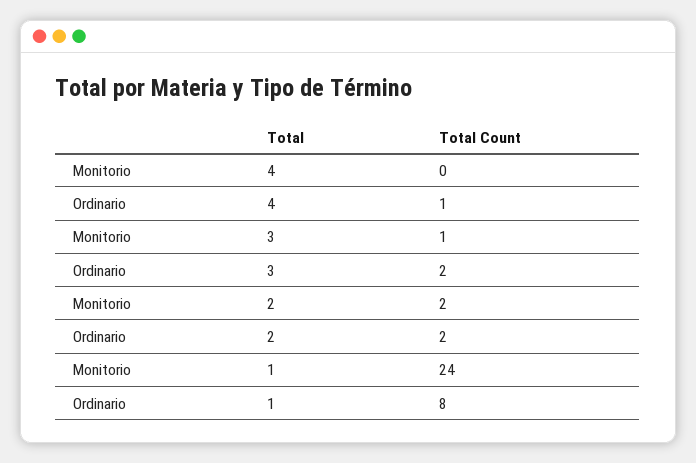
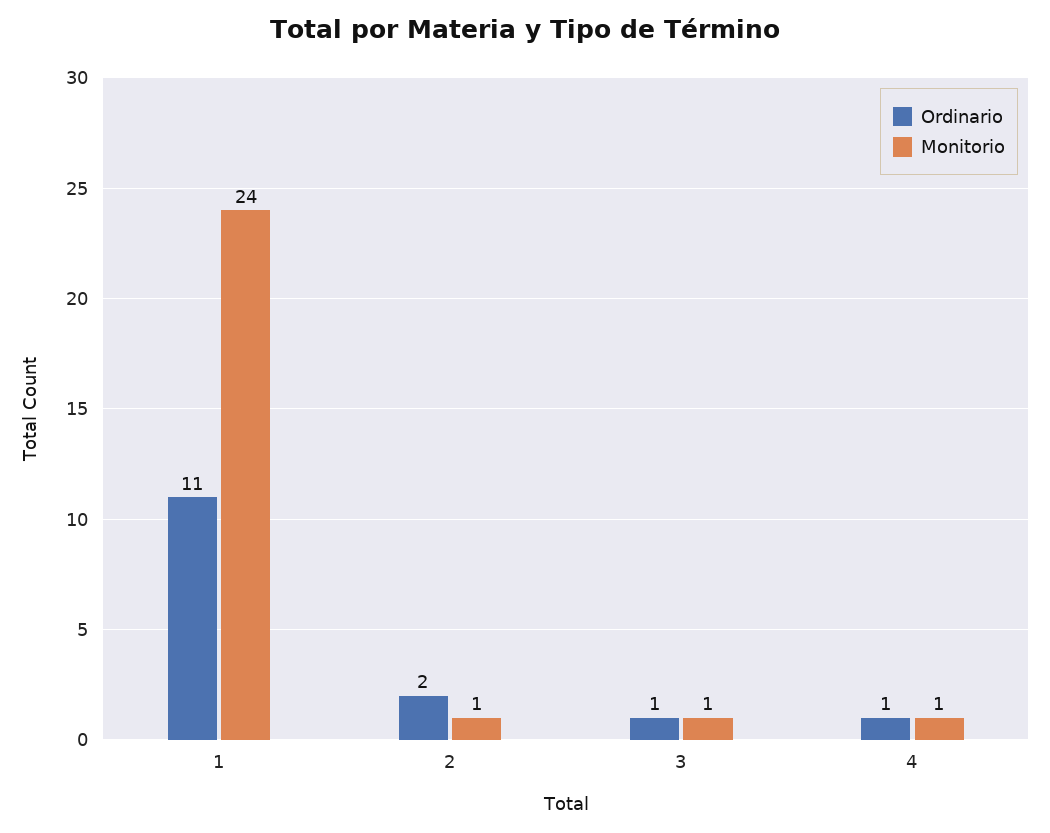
  {
    "Monitorio": {
-     "4": 0,
+     "4": 1,
      "3": 1,
-     "2": 2,
+     "2": 1,
      "1": 24
    },
    "Ordinario": {
      "4": 1,
-     "3": 2,
+     "3": 1,
      "2": 2,
-     "1": 8
+     "1": 11
    }
  }

